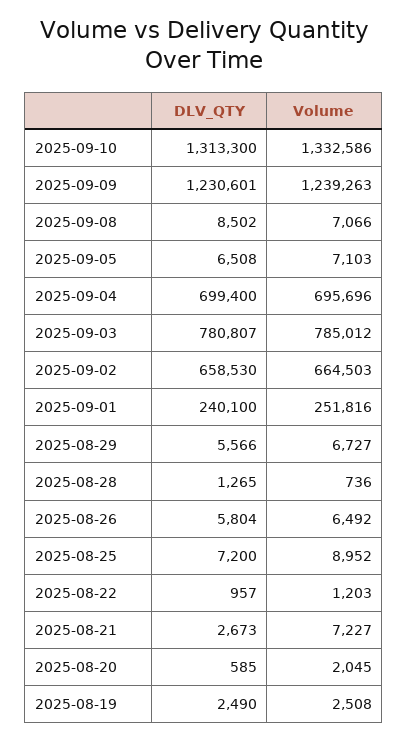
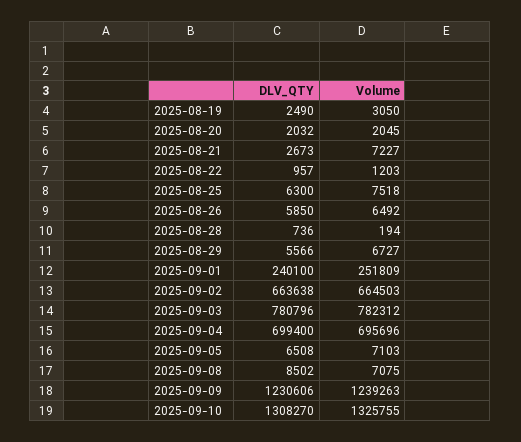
  {
    "DLV_QTY": {
-     "2025-09-10": 1313300,
+     "2025-09-10": 1308270,
-     "2025-09-09": 1230601,
+     "2025-09-09": 1230606,
      "2025-09-08": 8502,
      "2025-09-05": 6508,
      "2025-09-04": 699400,
-     "2025-09-03": 780807,
+     "2025-09-03": 780796,
-     "2025-09-02": 658530,
+     "2025-09-02": 663638,
      "2025-09-01": 240100,
      "2025-08-29": 5566,
-     "2025-08-28": 1265,
+     "2025-08-28": 736,
-     "2025-08-26": 5804,
+     "2025-08-26": 5850,
-     "2025-08-25": 7200,
+     "2025-08-25": 6300,
      "2025-08-22": 957,
      "2025-08-21": 2673,
-     "2025-08-20": 585,
+     "2025-08-20": 2032,
      "2025-08-19": 2490
    },
    "Volume": {
-     "2025-09-10": 1332586,
+     "2025-09-10": 1325755,
      "2025-09-09": 1239263,
-     "2025-09-08": 7066,
+     "2025-09-08": 7075,
      "2025-09-05": 7103,
      "2025-09-04": 695696,
-     "2025-09-03": 785012,
+     "2025-09-03": 782312,
      "2025-09-02": 664503,
-     "2025-09-01": 251816,
+     "2025-09-01": 251809,
      "2025-08-29": 6727,
-     "2025-08-28": 736,
+     "2025-08-28": 194,
      "2025-08-26": 6492,
-     "2025-08-25": 8952,
+     "2025-08-25": 7518,
      "2025-08-22": 1203,
      "2025-08-21": 7227,
      "2025-08-20": 2045,
-     "2025-08-19": 2508
+     "2025-08-19": 3050
    }
  }

